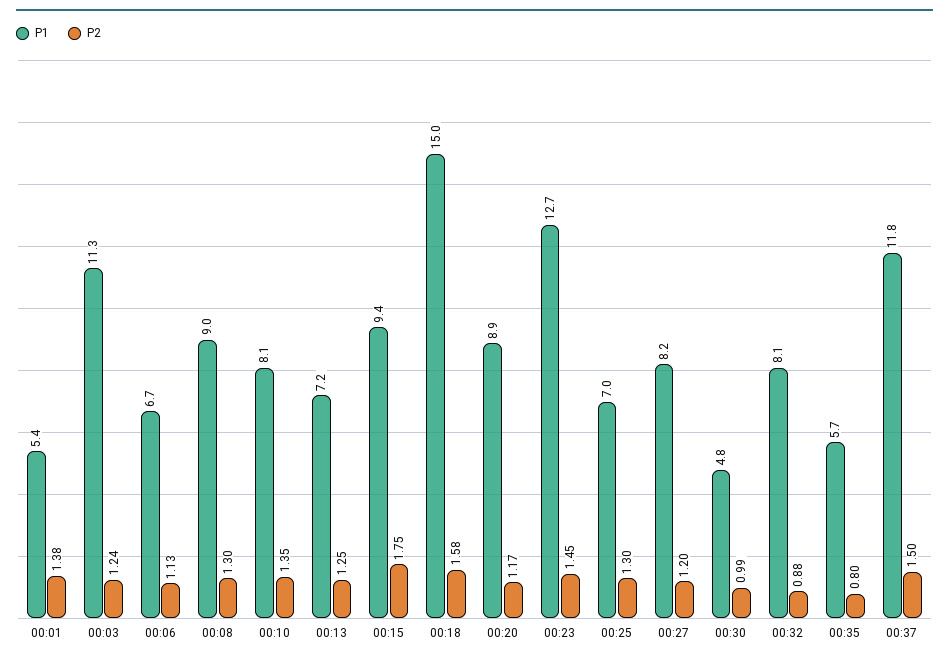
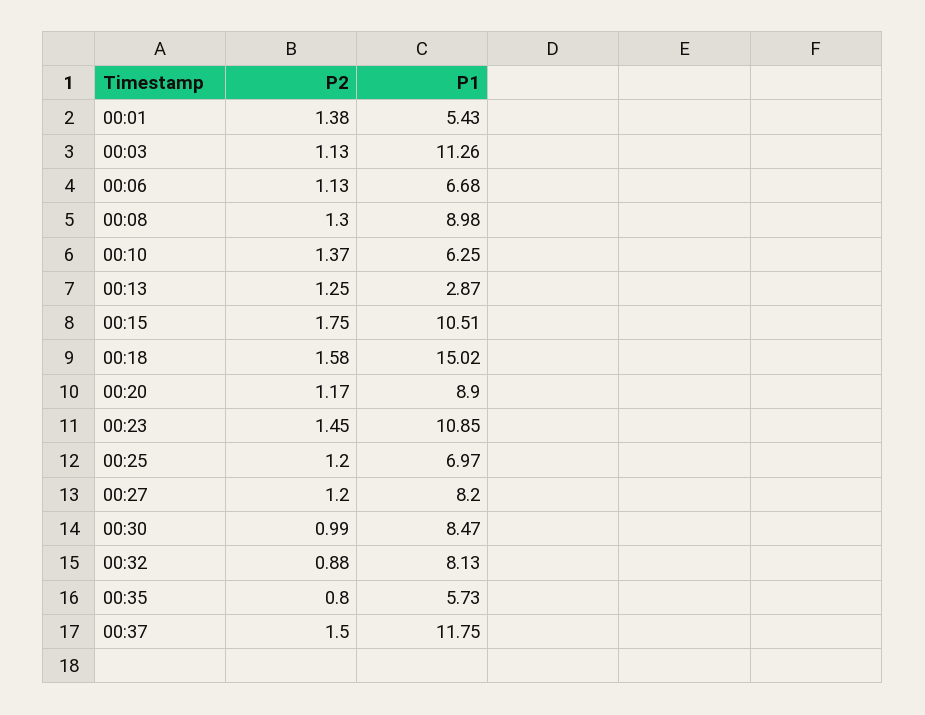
  {
    "P1": {
      "00:01": 5.43,
      "00:03": 11.26,
      "00:06": 6.68,
      "00:08": 8.98,
-     "00:10": 8.1,
+     "00:10": 6.25,
-     "00:13": 7.2,
+     "00:13": 2.87,
-     "00:15": 9.4,
+     "00:15": 10.51,
      "00:18": 15.02,
      "00:20": 8.9,
-     "00:23": 12.7,
+     "00:23": 10.85,
      "00:25": 6.97,
      "00:27": 8.2,
-     "00:30": 4.8,
+     "00:30": 8.47,
      "00:32": 8.13,
      "00:35": 5.73,
      "00:37": 11.75
    },
    "P2": {
      "00:01": 1.38,
-     "00:03": 1.24,
+     "00:03": 1.13,
      "00:06": 1.13,
      "00:08": 1.3,
-     "00:10": 1.35,
+     "00:10": 1.37,
      "00:13": 1.25,
      "00:15": 1.75,
      "00:18": 1.58,
      "00:20": 1.17,
      "00:23": 1.45,
-     "00:25": 1.3,
+     "00:25": 1.2,
      "00:27": 1.2,
      "00:30": 0.99,
      "00:32": 0.88,
      "00:35": 0.8,
      "00:37": 1.5
    }
  }

